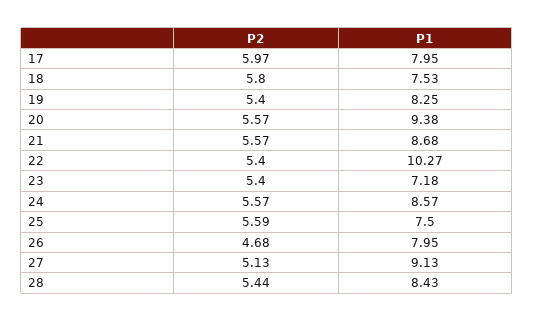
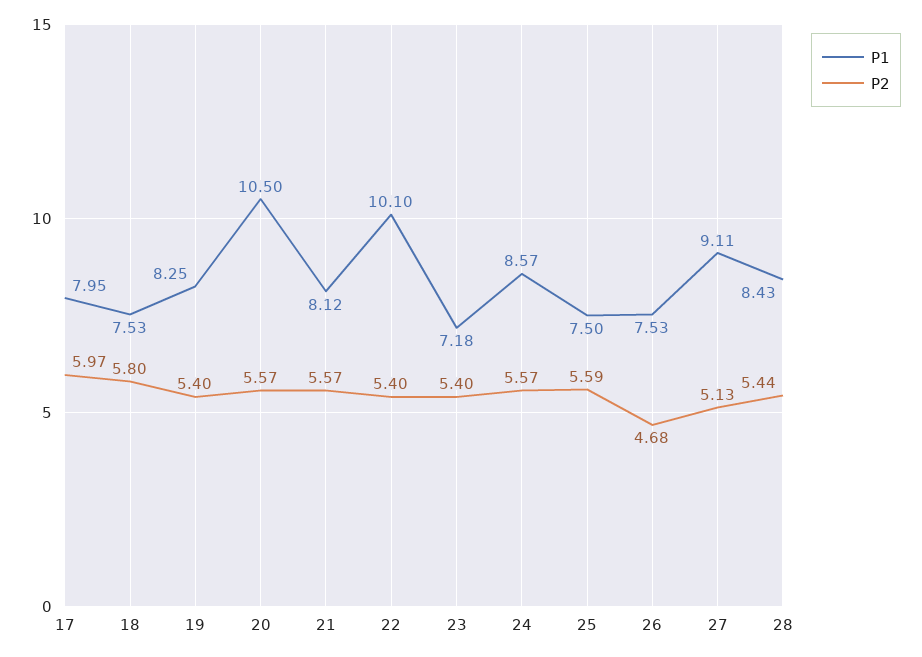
  {
    "P2": {
      "17": 5.97,
      "18": 5.8,
      "19": 5.4,
      "20": 5.57,
      "21": 5.57,
      "22": 5.4,
      "23": 5.4,
      "24": 5.57,
      "25": 5.59,
      "26": 4.68,
      "27": 5.13,
      "28": 5.44
    },
    "P1": {
      "17": 7.95,
      "18": 7.53,
      "19": 8.25,
-     "20": 9.38,
+     "20": 10.5,
-     "21": 8.68,
+     "21": 8.12,
-     "22": 10.27,
+     "22": 10.1,
      "23": 7.18,
      "24": 8.57,
      "25": 7.5,
-     "26": 7.95,
+     "26": 7.53,
-     "27": 9.13,
+     "27": 9.11,
      "28": 8.43
    }
  }

